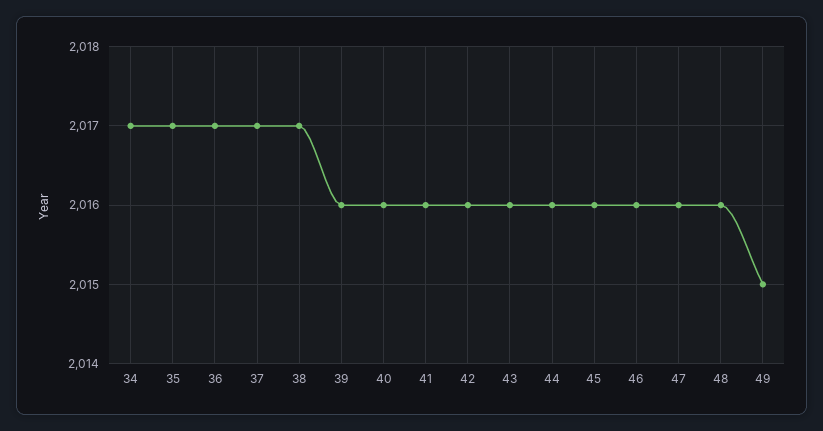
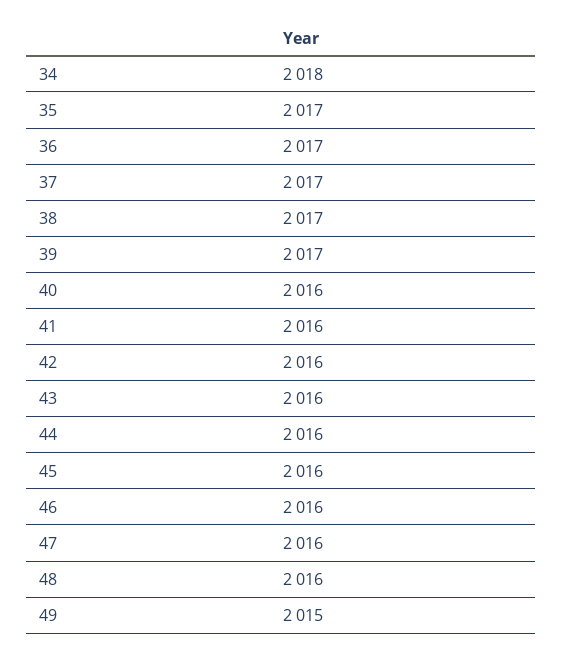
  {
-   "34": 2017,
+   "34": 2018,
    "35": 2017,
    "36": 2017,
    "37": 2017,
    "38": 2017,
-   "39": 2016,
+   "39": 2017,
    "40": 2016,
    "41": 2016,
    "42": 2016,
    "43": 2016,
    "44": 2016,
    "45": 2016,
    "46": 2016,
    "47": 2016,
    "48": 2016,
    "49": 2015
  }

